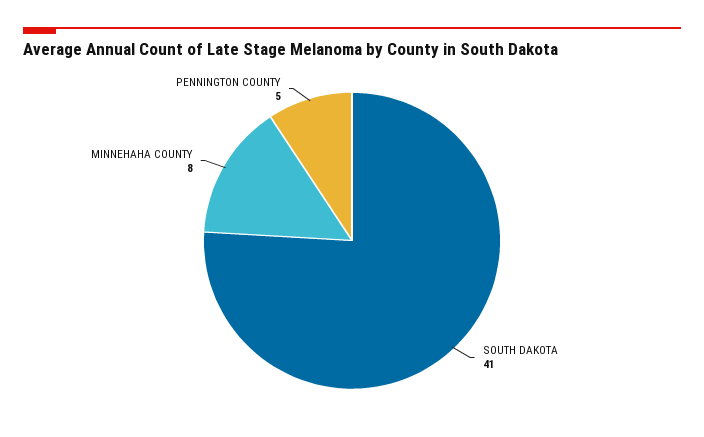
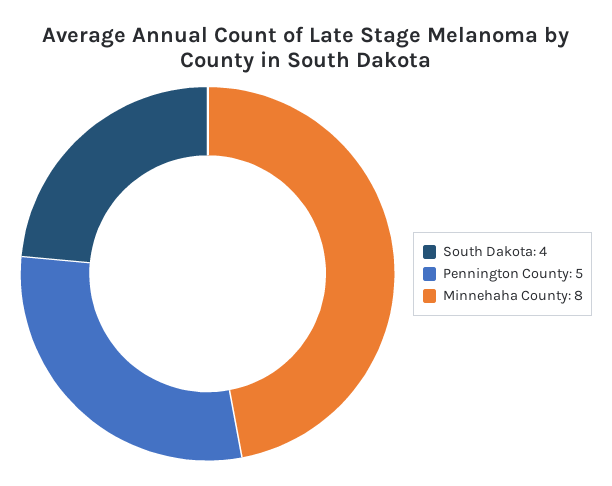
  {
-   "SOUTH DAKOTA": 41,
+   "SOUTH DAKOTA": 4,
    "MINNEHAHA COUNTY": 8,
    "PENNINGTON COUNTY": 5
  }

